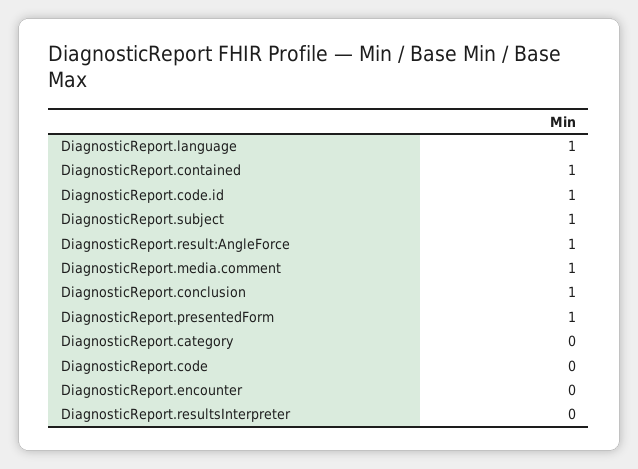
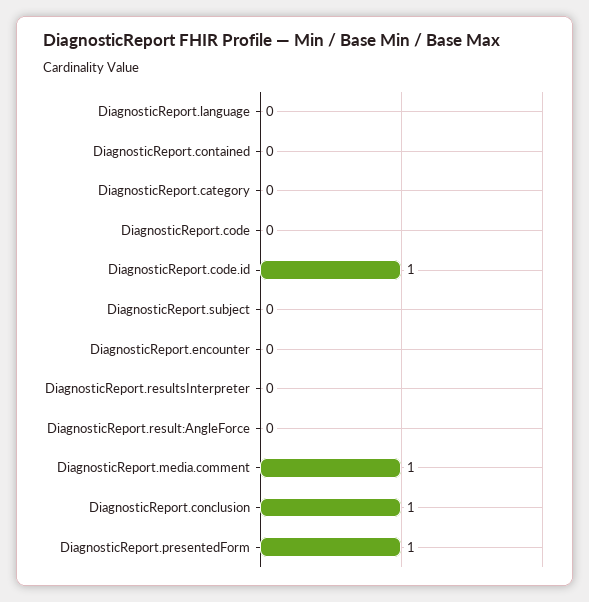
  {
-   "DiagnosticReport.language": 1,
+   "DiagnosticReport.language": 0,
-   "DiagnosticReport.contained": 1,
+   "DiagnosticReport.contained": 0,
    "DiagnosticReport.code.id": 1,
-   "DiagnosticReport.subject": 1,
+   "DiagnosticReport.subject": 0,
-   "DiagnosticReport.result:AngleForce": 1,
+   "DiagnosticReport.result:AngleForce": 0,
    "DiagnosticReport.media.comment": 1,
    "DiagnosticReport.conclusion": 1,
    "DiagnosticReport.presentedForm": 1,
    "DiagnosticReport.category": 0,
    "DiagnosticReport.code": 0,
    "DiagnosticReport.encounter": 0,
    "DiagnosticReport.resultsInterpreter": 0
  }

